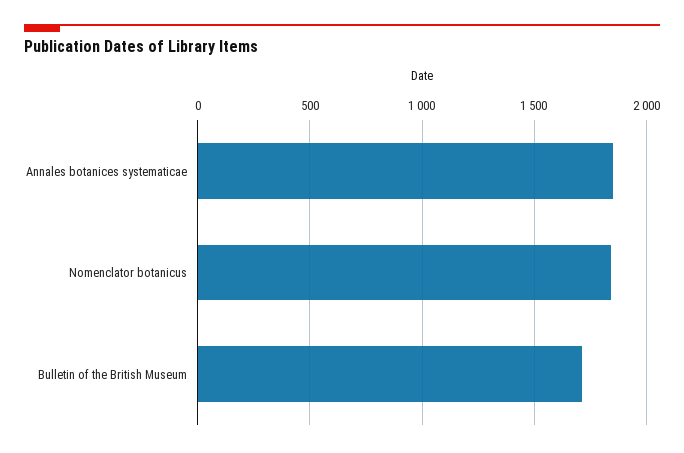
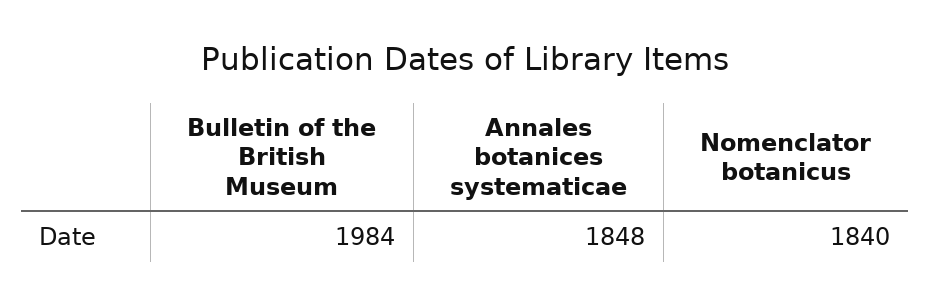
  {
    "Annales botanices systematicae": 1848,
    "Nomenclator botanicus": 1840,
-   "Bulletin of the British Museum": 1700
+   "Bulletin of the British Museum": 1984
  }

